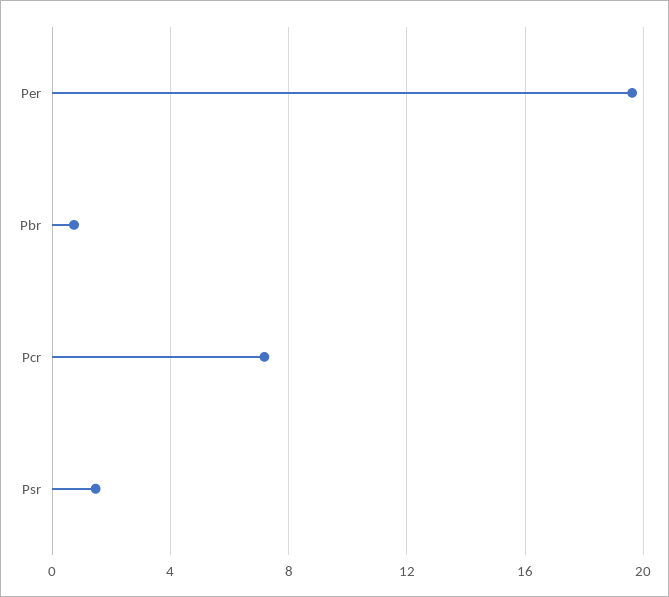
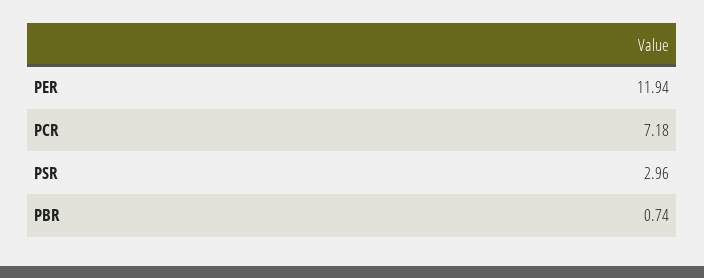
  {
-   "Per": 19.5,
+   "Per": 11.94,
    "Pbr": 0.74,
    "Pcr": 7.18,
-   "Psr": 1.5
+   "Psr": 2.96
  }

